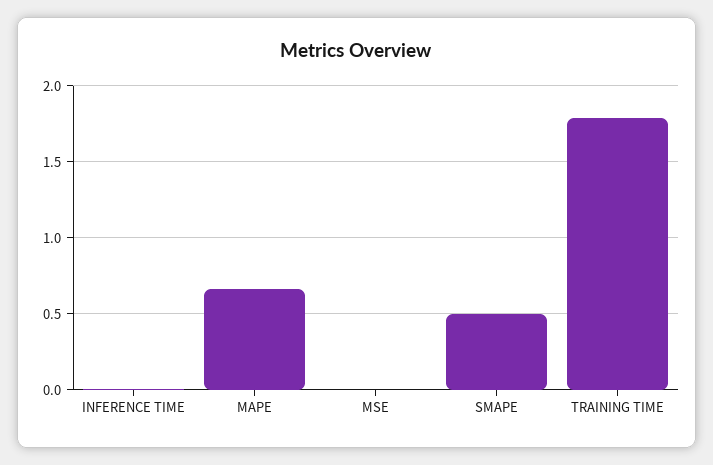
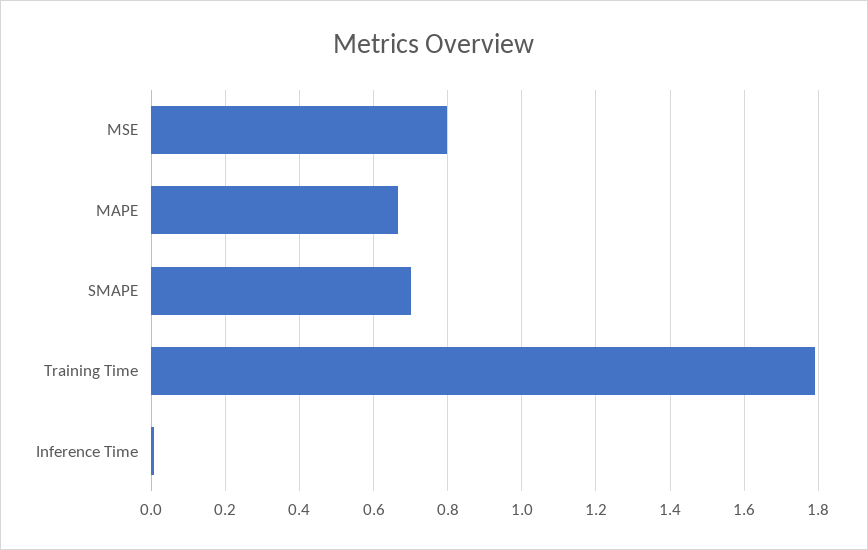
  {
    "INFERENCE TIME": 0,
    "MAPE": 0.66,
-   "MSE": 0,
+   "MSE": 0.8,
-   "SMAPE": 0.5,
+   "SMAPE": 0.7,
    "TRAINING TIME": 1.8
  }

